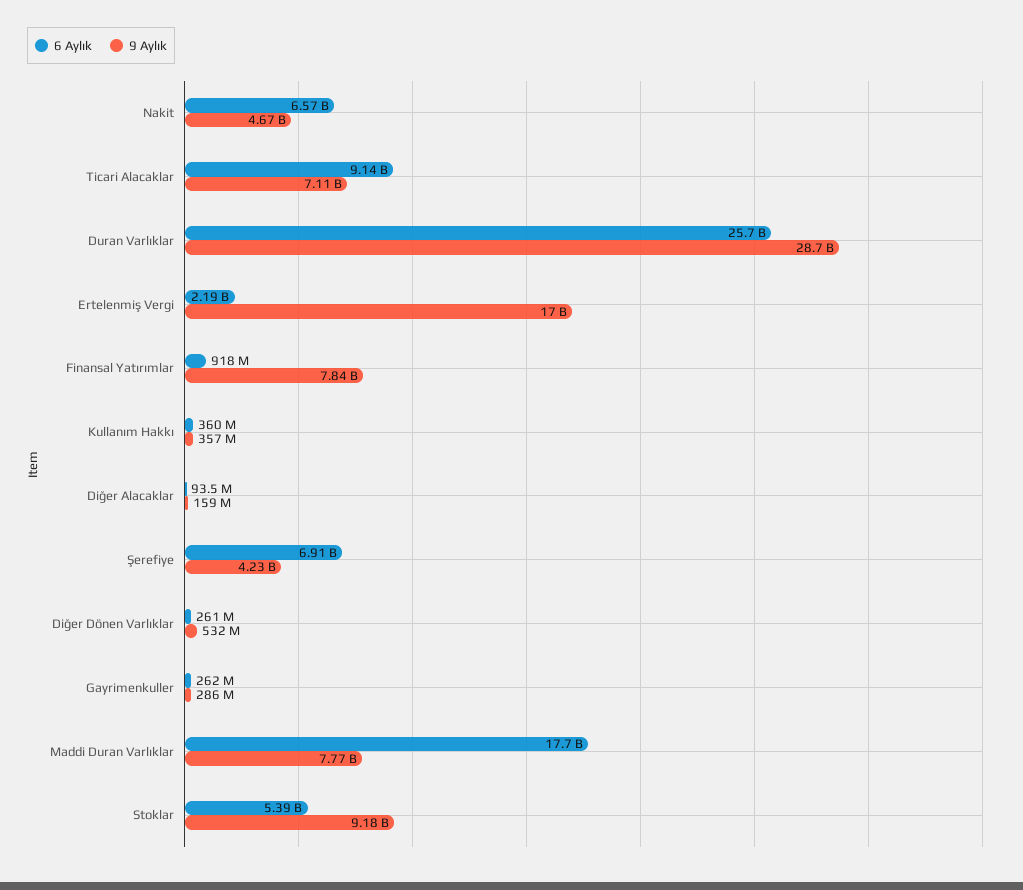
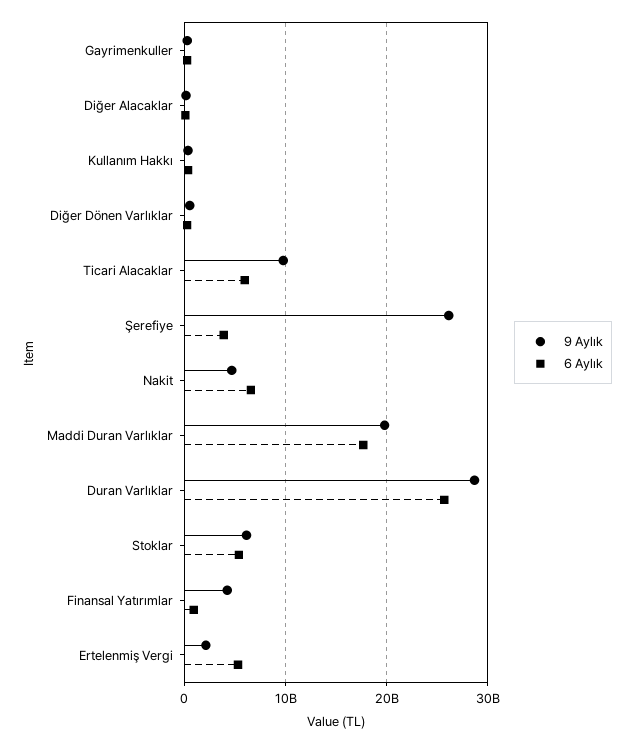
  {
    "6 Aylık": {
      "Nakit": 6570000000,
-     "Ticari Alacaklar": 9140000000,
+     "Ticari Alacaklar": 6000000000,
      "Duran Varlıklar": 25700000000,
-     "Ertelenmiş Vergi": 2190000000,
+     "Ertelenmiş Vergi": 5000000000,
      "Finansal Yatırımlar": 918000000,
      "Kullanım Hakkı": 360000000,
      "Diğer Alacaklar": 93500000,
-     "Şerefiye": 6910000000,
+     "Şerefiye": 4000000000,
      "Diğer Dönen Varlıklar": 261000000,
      "Gayrimenkuller": 262000000,
      "Maddi Duran Varlıklar": 17700000000,
      "Stoklar": 5390000000
    },
    "9 Aylık": {
      "Nakit": 4670000000,
-     "Ticari Alacaklar": 7110000000,
+     "Ticari Alacaklar": 10000000000,
      "Duran Varlıklar": 28700000000,
-     "Ertelenmiş Vergi": 17000000000,
+     "Ertelenmiş Vergi": 2000000000,
-     "Finansal Yatırımlar": 7840000000,
+     "Finansal Yatırımlar": 4000000000,
      "Kullanım Hakkı": 357000000,
      "Diğer Alacaklar": 159000000,
-     "Şerefiye": 4230000000,
+     "Şerefiye": 26000000000,
      "Diğer Dönen Varlıklar": 532000000,
      "Gayrimenkuller": 286000000,
-     "Maddi Duran Varlıklar": 7770000000,
+     "Maddi Duran Varlıklar": 20000000000,
-     "Stoklar": 9180000000
+     "Stoklar": 6000000000
    }
  }

